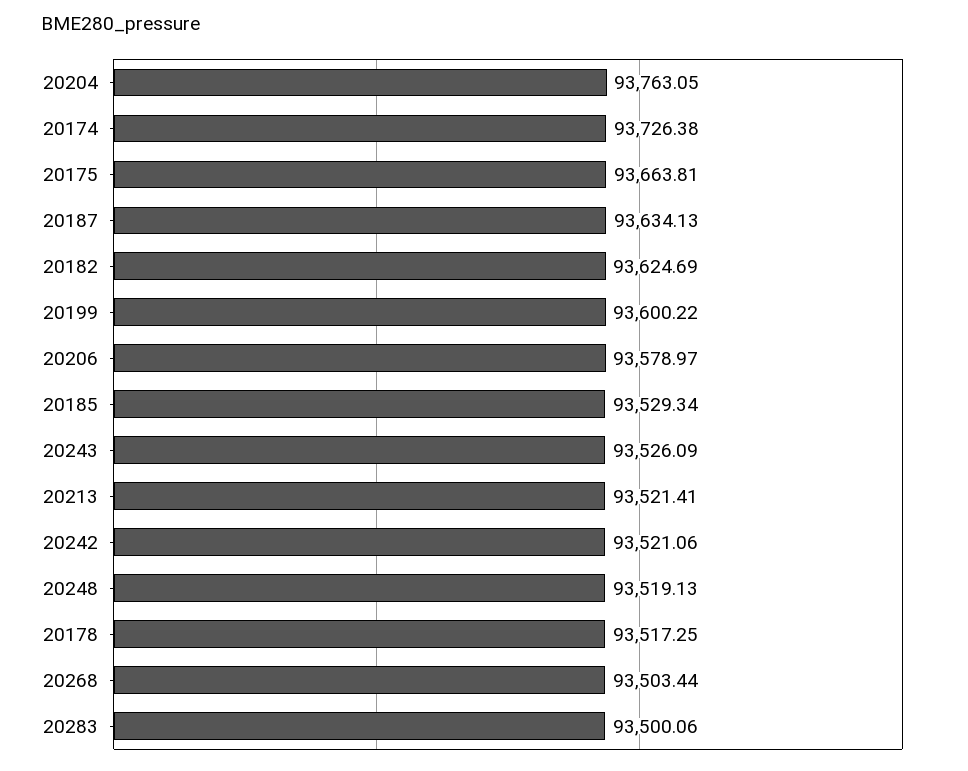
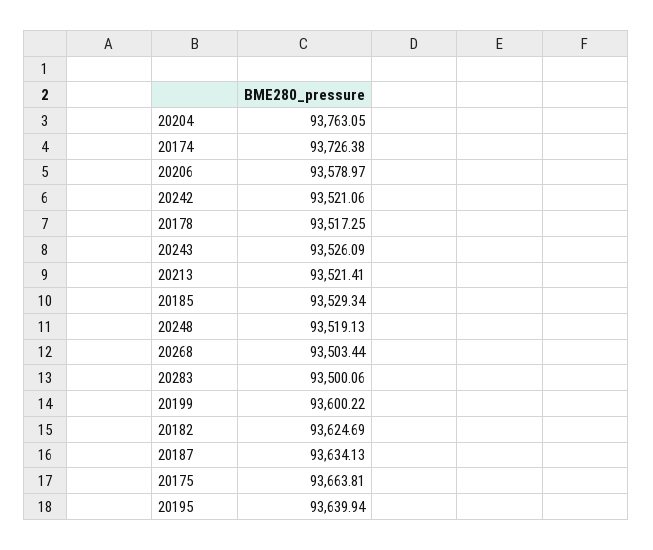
  {
    "20204": 93763.05,
    "20174": 93726.38,
    "20175": 93663.81,
    "20187": 93634.13,
    "20182": 93624.69,
    "20199": 93600.22,
    "20206": 93578.97,
    "20185": 93529.34,
    "20243": 93526.09,
    "20213": 93521.41,
    "20242": 93521.06,
    "20248": 93519.13,
    "20178": 93517.25,
    "20268": 93503.44,
-   "20283": 93500.06
+   "20283": 93500.06,
+   "20195": 93639.94
  }

